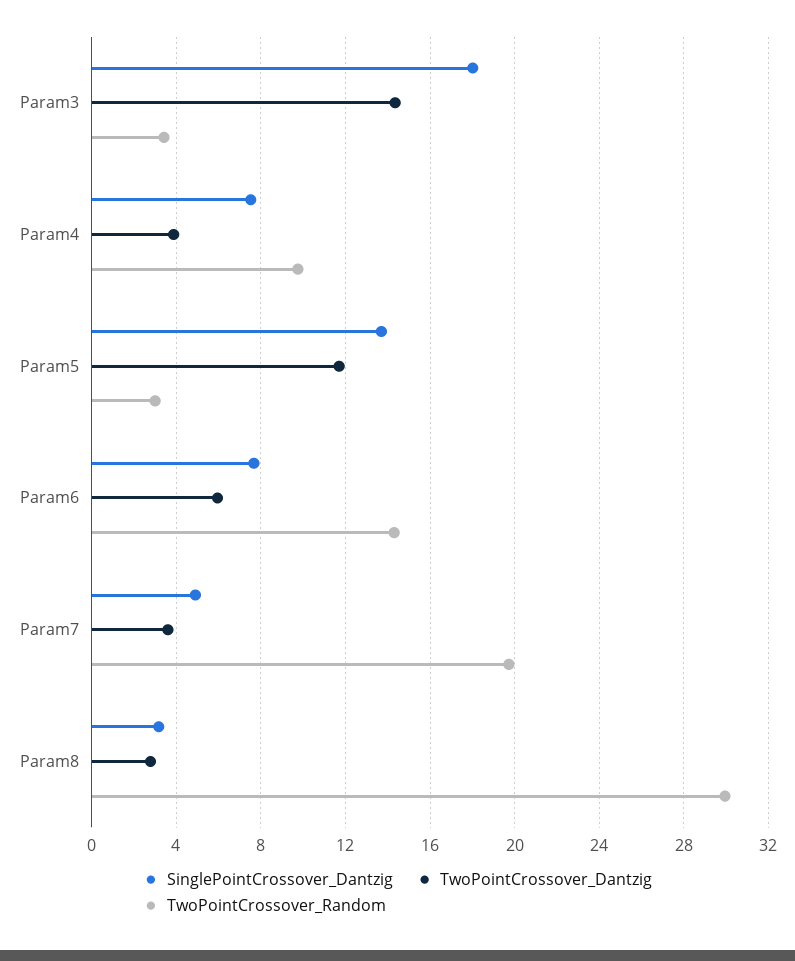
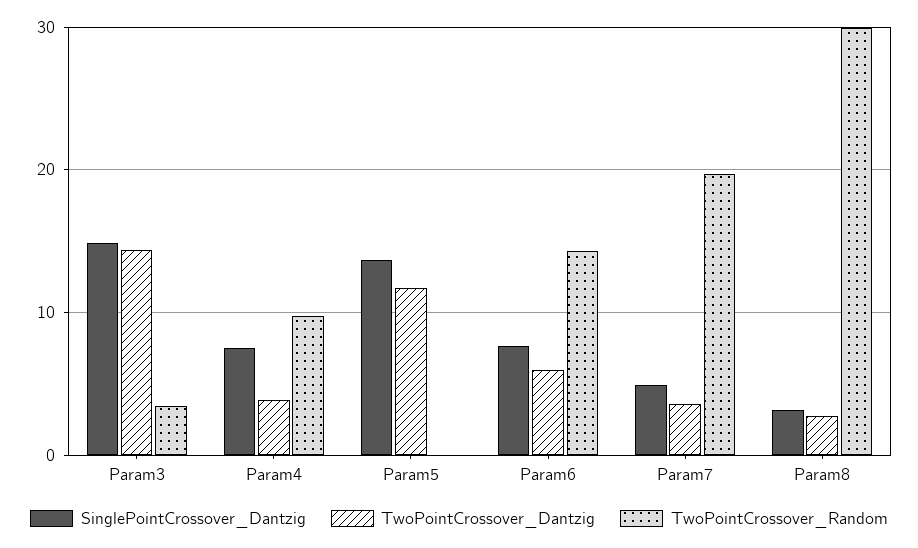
  {
    "SinglePointCrossover_Dantzig": {
-     "Param3": 18,
+     "Param3": 15,
      "Param4": 7.5,
      "Param5": 13.5,
      "Param6": 7.5,
      "Param7": 5,
      "Param8": 3
    },
    "TwoPointCrossover_Dantzig": {
      "Param3": 14.5,
      "Param4": 4,
      "Param5": 11.5,
      "Param6": 6,
      "Param7": 3.5,
      "Param8": 3
    },
    "TwoPointCrossover_Random": {
      "Param3": 3.5,
      "Param4": 10,
-     "Param5": 3,
+     "Param5": 0,
      "Param6": 14.5,
      "Param7": 19.5,
      "Param8": 30
    }
  }

